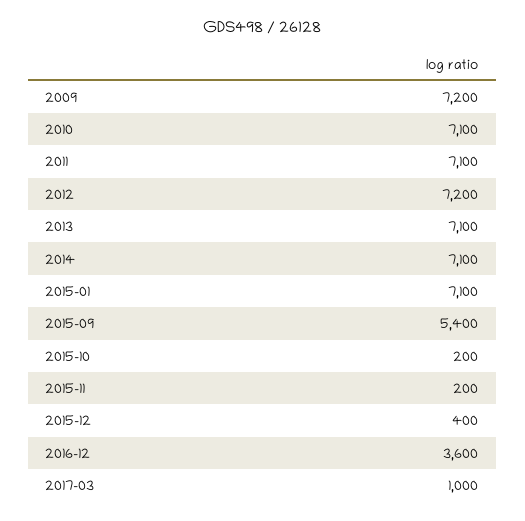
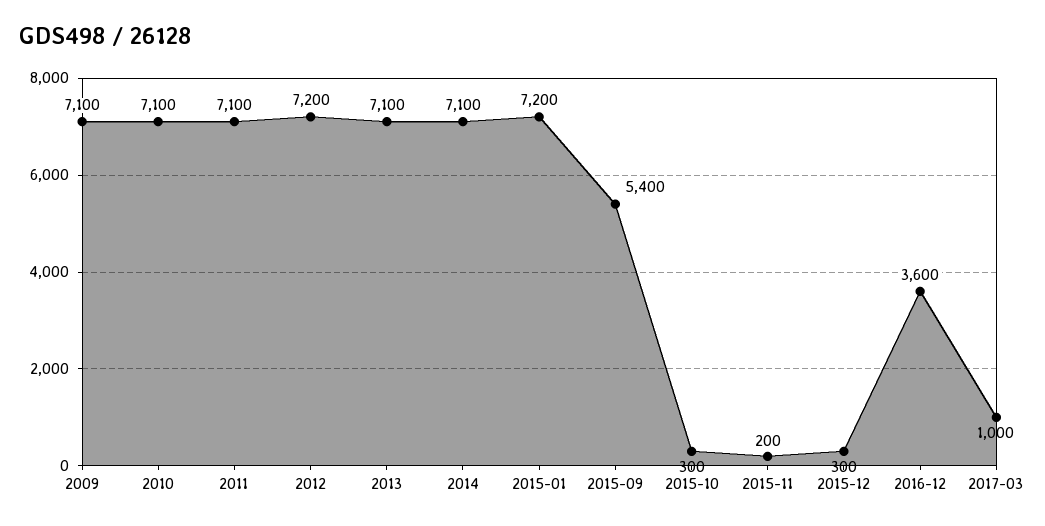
  {
-   "2009": 7200,
+   "2009": 7100,
    "2010": 7100,
    "2011": 7100,
    "2012": 7200,
    "2013": 7100,
    "2014": 7100,
-   "2015-01": 7100,
+   "2015-01": 7200,
    "2015-09": 5400,
-   "2015-10": 200,
+   "2015-10": 300,
    "2015-11": 200,
-   "2015-12": 400,
+   "2015-12": 300,
    "2016-12": 3600,
    "2017-03": 1000
  }

